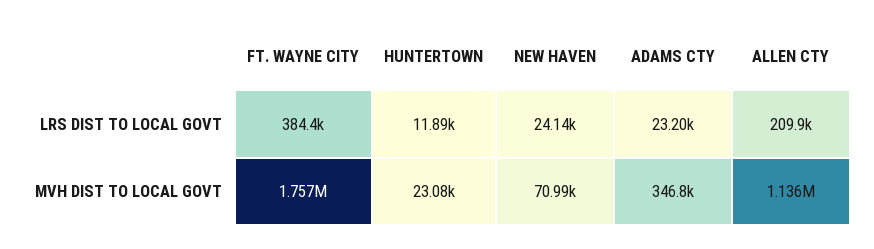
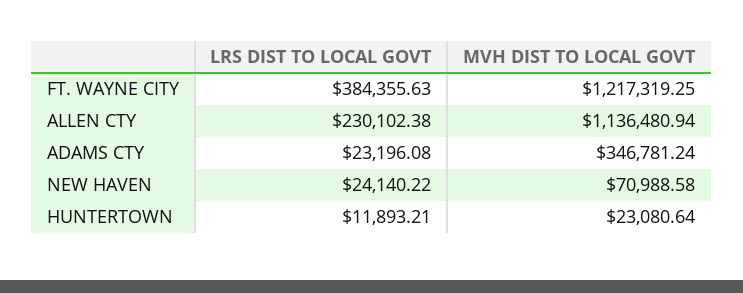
  {
    "FT. WAYNE CITY": {
      "LRS DIST TO LOCAL GOVT": 384355.63,
-     "MVH DIST TO LOCAL GOVT": 1757000
+     "MVH DIST TO LOCAL GOVT": 1217319.25
    },
    "HUNTERTOWN": {
      "LRS DIST TO LOCAL GOVT": 11893.21,
      "MVH DIST TO LOCAL GOVT": 23080.64
    },
    "NEW HAVEN": {
      "LRS DIST TO LOCAL GOVT": 24140.22,
      "MVH DIST TO LOCAL GOVT": 70988.58
    },
    "ADAMS CTY": {
      "LRS DIST TO LOCAL GOVT": 23196.08,
      "MVH DIST TO LOCAL GOVT": 346781.24
    },
    "ALLEN CTY": {
-     "LRS DIST TO LOCAL GOVT": 209900,
+     "LRS DIST TO LOCAL GOVT": 230102.38,
      "MVH DIST TO LOCAL GOVT": 1136480.94
    }
  }

